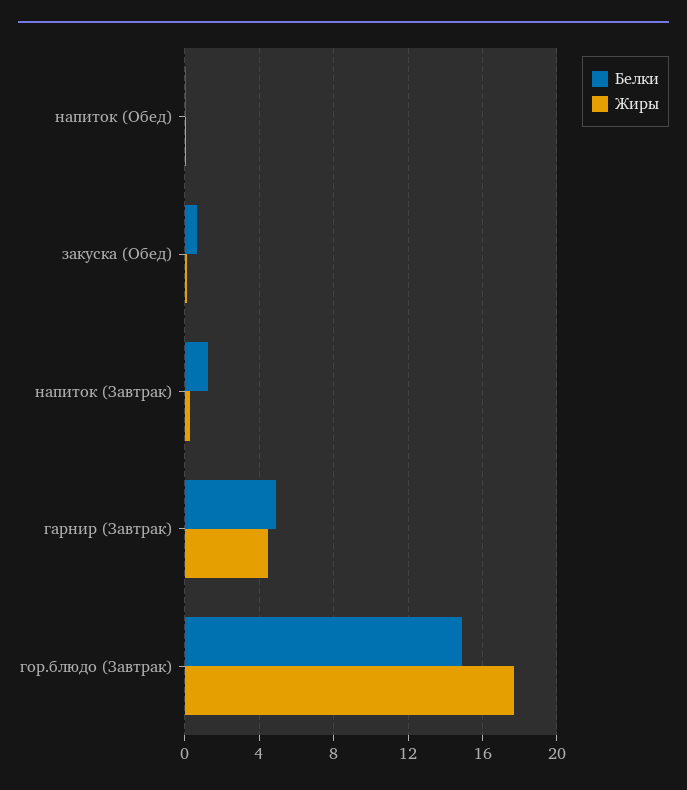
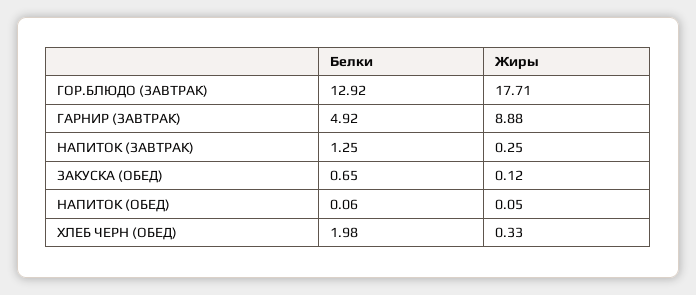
  {
    "Белки": {
      "напиток (Обед)": 0.06,
      "закуска (Обед)": 0.65,
      "напиток (Завтрак)": 1.25,
      "гарнир (Завтрак)": 4.92,
-     "гор.блюдо (Завтрак)": 15
+     "гор.блюдо (Завтрак)": 12.92,
+     "ХЛЕБ ЧЕРН (ОБЕД)": 1.98
    },
    "Жиры": {
      "напиток (Обед)": 0.05,
      "закуска (Обед)": 0.12,
      "напиток (Завтрак)": 0.25,
-     "гарнир (Завтрак)": 4.5,
+     "гарнир (Завтрак)": 8.88,
-     "гор.блюдо (Завтрак)": 17.71
+     "гор.блюдо (Завтрак)": 17.71,
+     "ХЛЕБ ЧЕРН (ОБЕД)": 0.33
    }
  }

